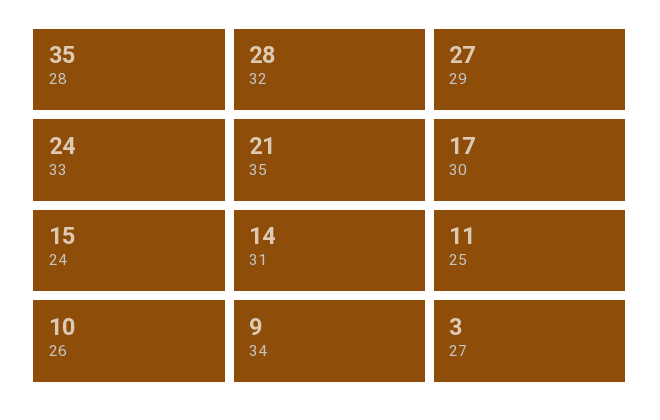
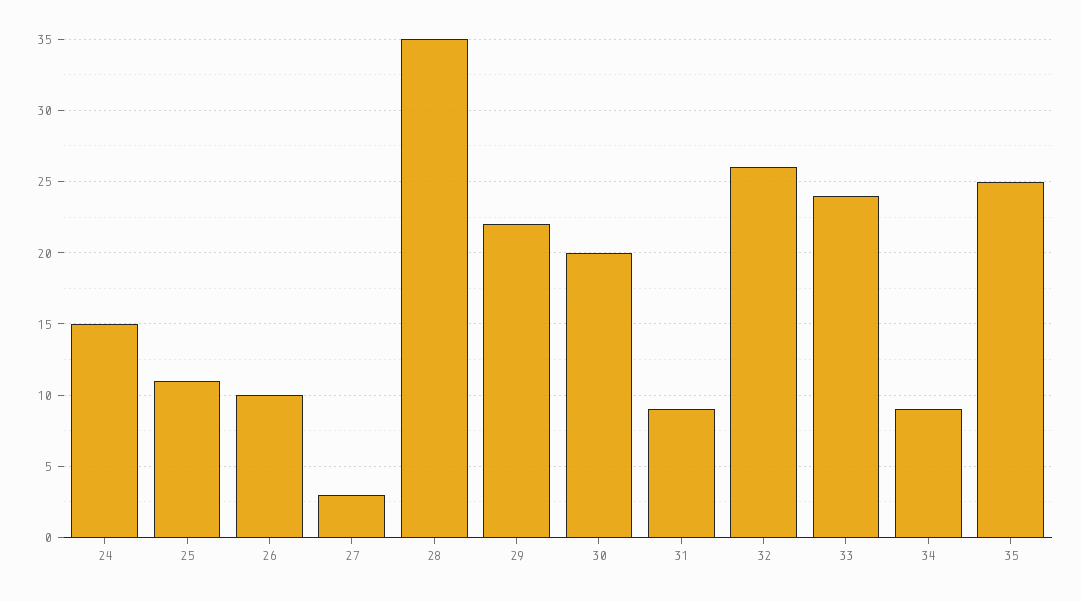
  {
    "28": 35,
-   "32": 28,
+   "32": 26,
-   "29": 27,
+   "29": 22,
    "33": 24,
-   "35": 21,
+   "35": 25,
-   "30": 17,
+   "30": 20,
    "24": 15,
-   "31": 14,
+   "31": 9,
    "25": 11,
    "26": 10,
    "34": 9,
    "27": 3
  }

